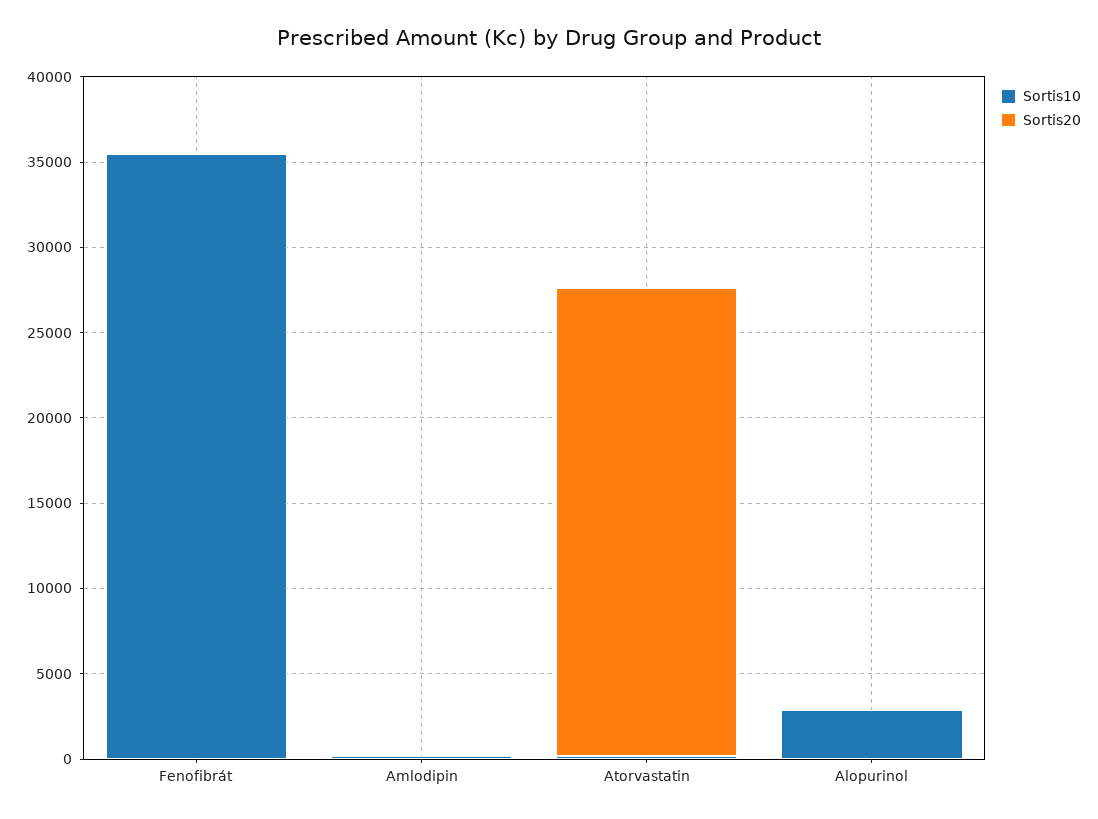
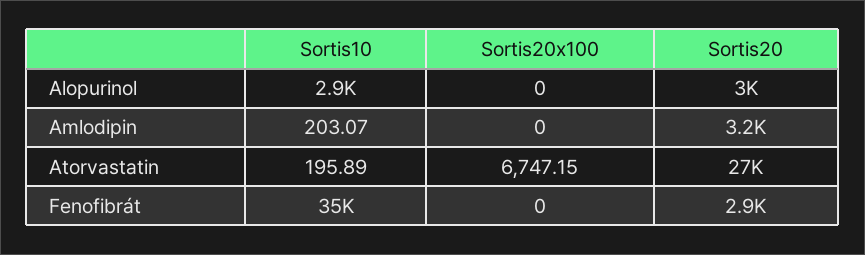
  {
    "Sortis10": {
      "Fenofibrát": 35000,
      "Amlodipin": 203.07,
      "Atorvastatin": 195.89,
      "Alopurinol": 2900
    },
    "Sortis20": {
-     "Fenofibrát": 0,
+     "Fenofibrát": 2900,
-     "Amlodipin": 0,
+     "Amlodipin": 3200,
      "Atorvastatin": 27000,
-     "Alopurinol": 0
+     "Alopurinol": 3000
-   }
+   },
+   "Sortis20x100": {
+     "Alopurinol": 0,
+     "Amlodipin": 0,
+     "Atorvastatin": 6747.15,
+     "Fenofibrát": 0
+   }
  }

